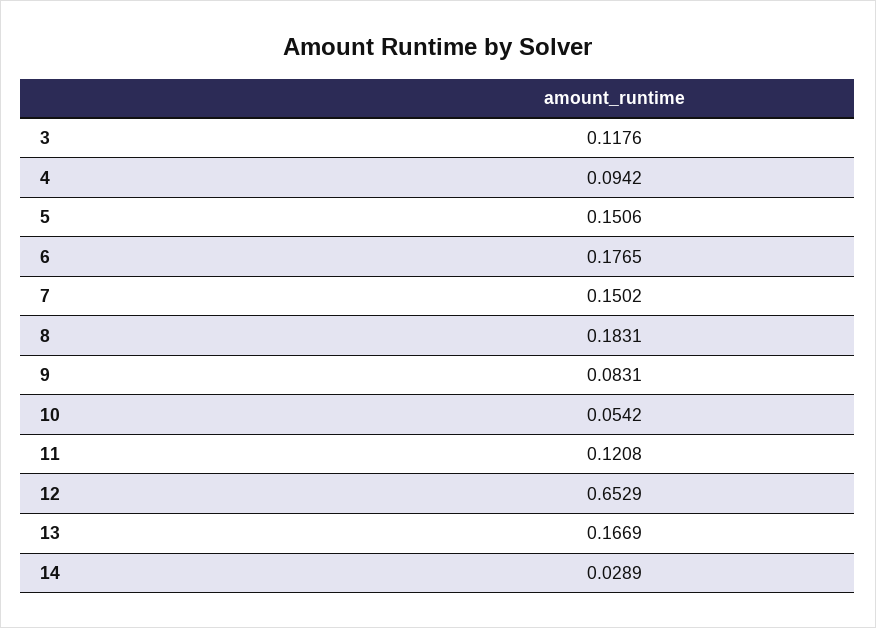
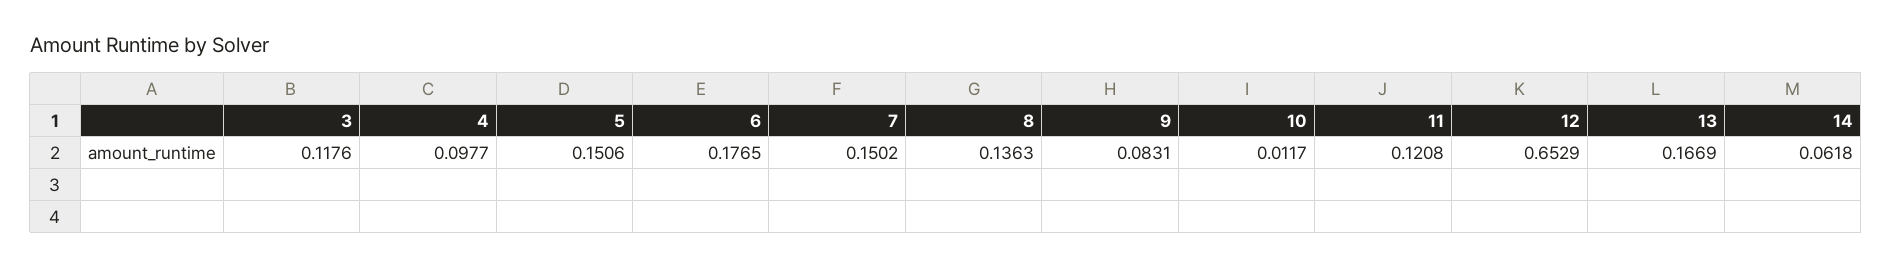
  {
    "3": 0.1176,
-   "4": 0.0942,
+   "4": 0.0977,
    "5": 0.1506,
    "6": 0.1765,
    "7": 0.1502,
-   "8": 0.1831,
+   "8": 0.1363,
    "9": 0.0831,
-   "10": 0.0542,
+   "10": 0.0117,
    "11": 0.1208,
    "12": 0.6529,
    "13": 0.1669,
-   "14": 0.0289
+   "14": 0.0618
  }

